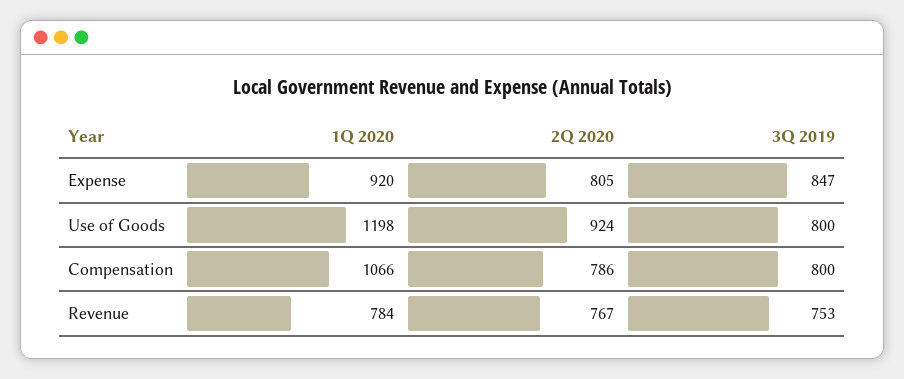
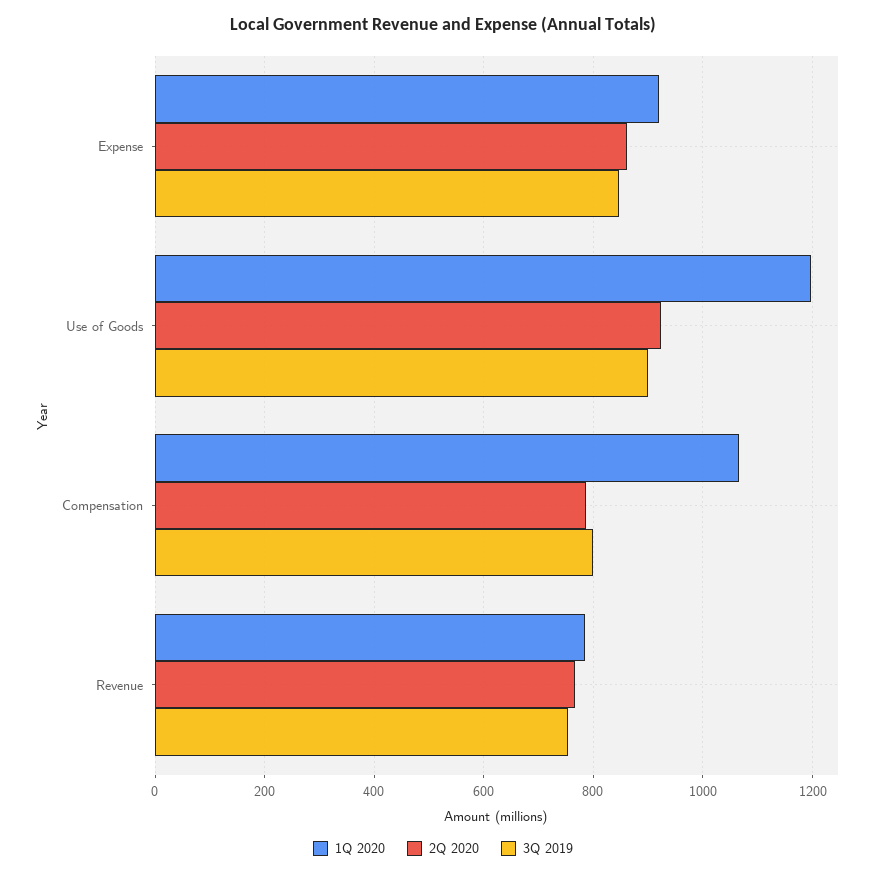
  {
    "1Q 2020": {
      "Expense": 920,
      "Use of Goods": 1198,
      "Compensation": 1066,
      "Revenue": 784
    },
    "2Q 2020": {
-     "Expense": 805,
+     "Expense": 860,
      "Use of Goods": 924,
      "Compensation": 786,
      "Revenue": 767
    },
    "3Q 2019": {
      "Expense": 847,
-     "Use of Goods": 800,
+     "Use of Goods": 900,
      "Compensation": 800,
      "Revenue": 753
    }
  }

